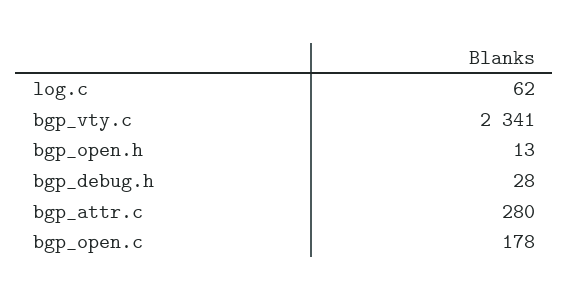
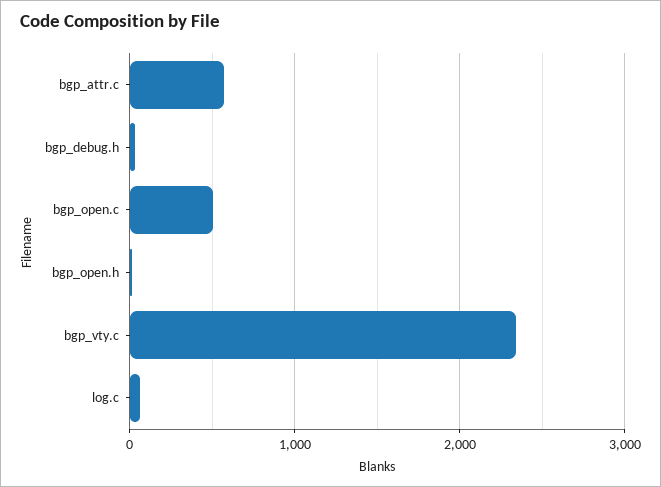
  {
    "log.c": 62,
    "bgp_vty.c": 2341,
    "bgp_open.h": 13,
    "bgp_debug.h": 28,
-   "bgp_attr.c": 280,
+   "bgp_attr.c": 600,
-   "bgp_open.c": 178
+   "bgp_open.c": 500
  }

